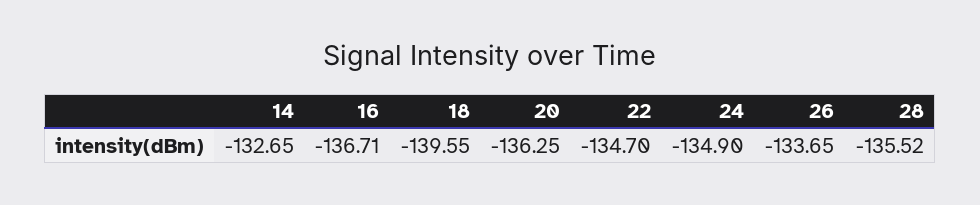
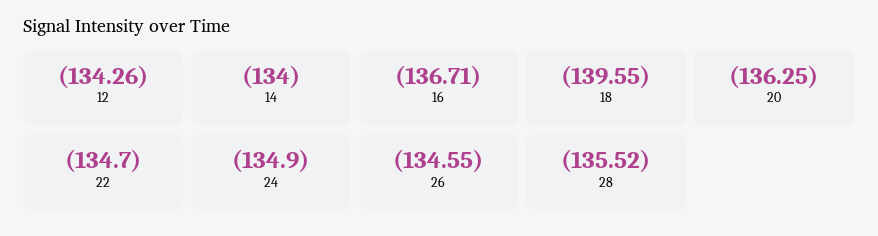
  {
-   "14": -132.65,
+   "14": -134,
    "16": -136.71,
    "18": -139.55,
    "20": -136.25,
    "22": -134.7,
    "24": -134.9,
-   "26": -133.65,
+   "26": -134.55,
-   "28": -135.52
+   "28": -135.52,
+   "12": -134.26
  }

